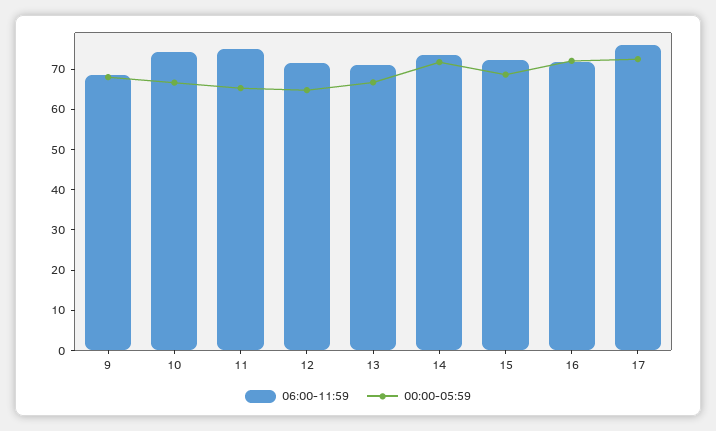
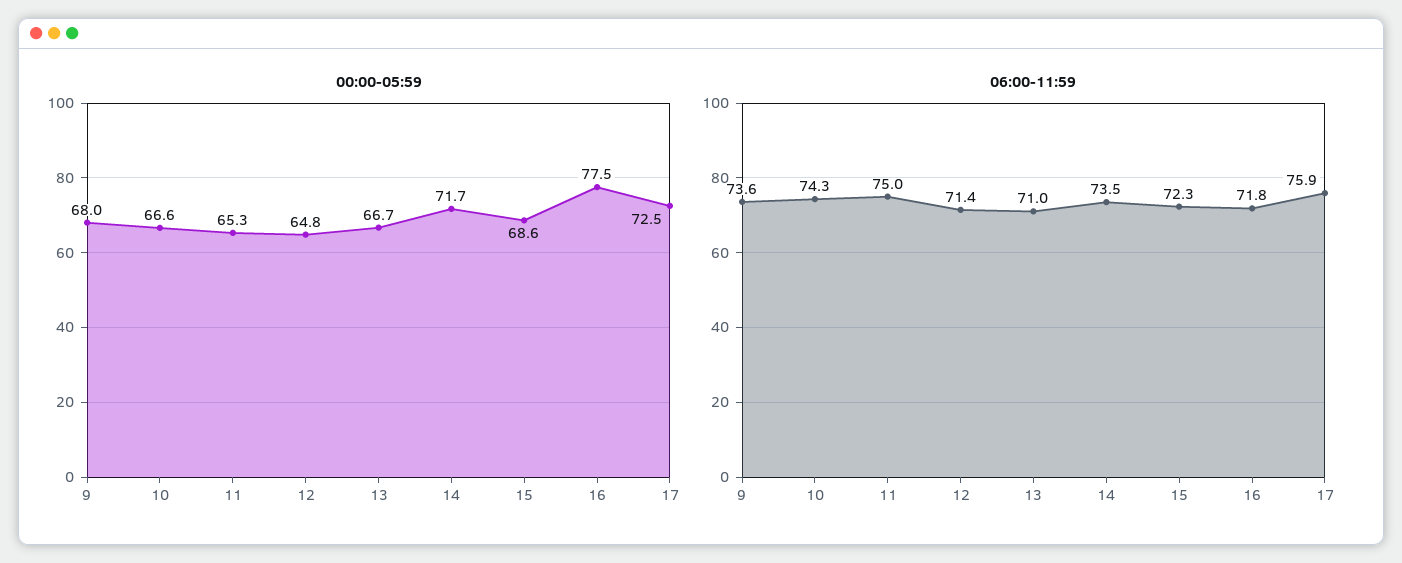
  {
    "06:00-11:59": {
-     "9": 68,
+     "9": 73.6,
      "10": 74.3,
      "11": 75,
      "12": 71.4,
      "13": 71,
      "14": 73.5,
      "15": 72.3,
      "16": 71.8,
      "17": 75.9
    },
    "00:00-05:59": {
      "9": 68,
      "10": 66.6,
      "11": 65.3,
      "12": 64.8,
      "13": 66.7,
      "14": 71.7,
      "15": 68.6,
-     "16": 72,
+     "16": 77.5,
      "17": 72.5
    }
  }

